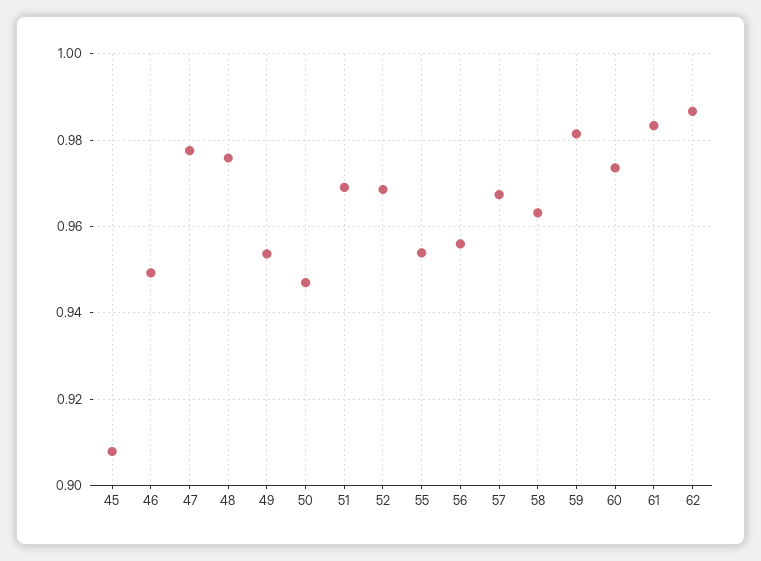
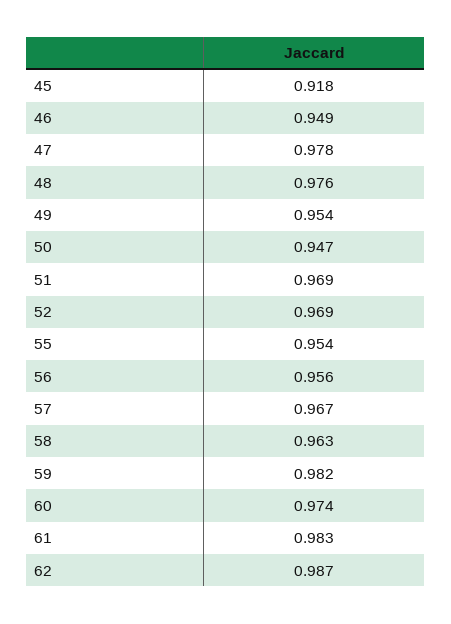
  {
-   "45": 0.908,
+   "45": 0.918,
    "46": 0.949,
    "47": 0.978,
    "48": 0.976,
    "49": 0.954,
    "50": 0.947,
    "51": 0.969,
    "52": 0.969,
    "55": 0.954,
    "56": 0.956,
    "57": 0.967,
    "58": 0.963,
    "59": 0.982,
    "60": 0.974,
    "61": 0.983,
    "62": 0.987
  }

